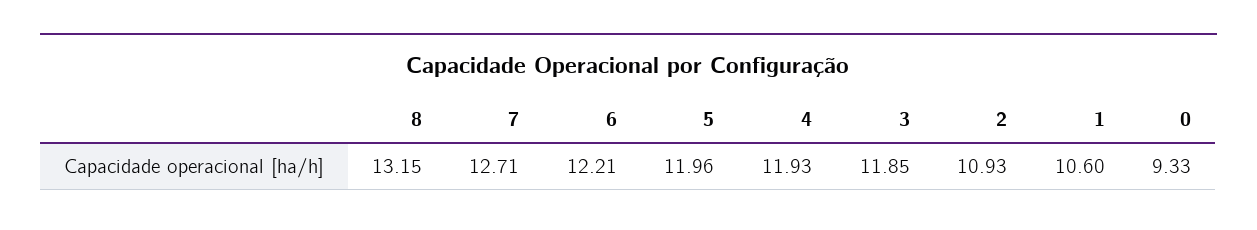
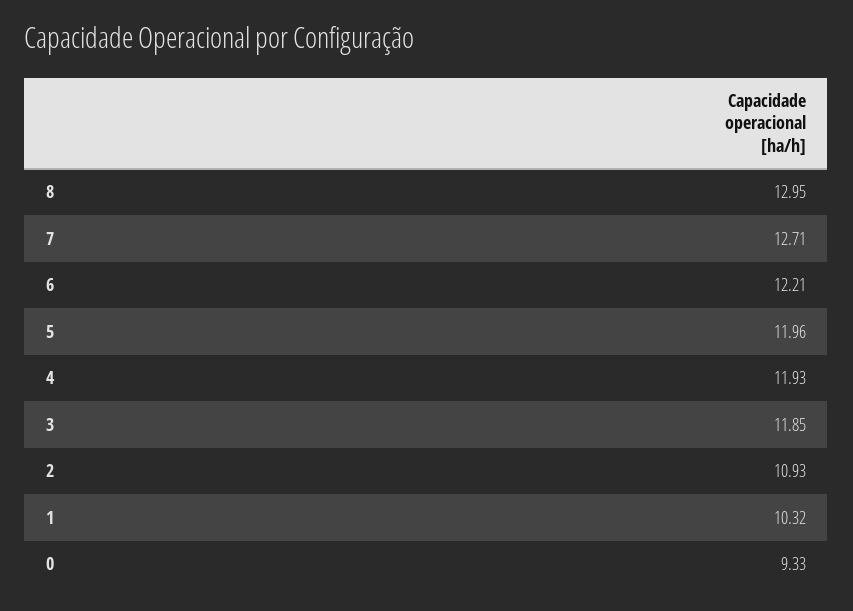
  {
-   "8": 13.15,
+   "8": 12.95,
    "7": 12.71,
    "6": 12.21,
    "5": 11.96,
    "4": 11.93,
    "3": 11.85,
    "2": 10.93,
-   "1": 10.6,
+   "1": 10.32,
    "0": 9.33
  }

